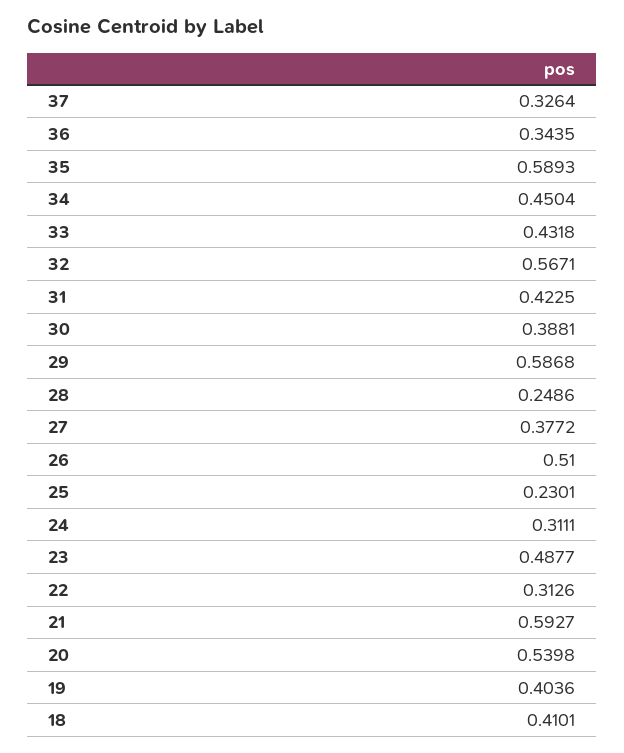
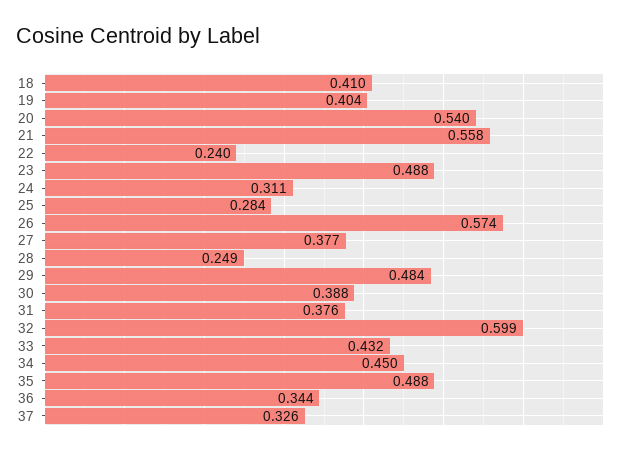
  {
    "37": 0.3264,
    "36": 0.3435,
-   "35": 0.5893,
+   "35": 0.488,
    "34": 0.4504,
    "33": 0.4318,
-   "32": 0.5671,
+   "32": 0.599,
-   "31": 0.4225,
+   "31": 0.376,
    "30": 0.3881,
-   "29": 0.5868,
+   "29": 0.484,
    "28": 0.2486,
    "27": 0.3772,
-   "26": 0.51,
+   "26": 0.574,
-   "25": 0.2301,
+   "25": 0.284,
    "24": 0.3111,
    "23": 0.4877,
-   "22": 0.3126,
+   "22": 0.24,
-   "21": 0.5927,
+   "21": 0.558,
    "20": 0.5398,
    "19": 0.4036,
    "18": 0.4101
  }

